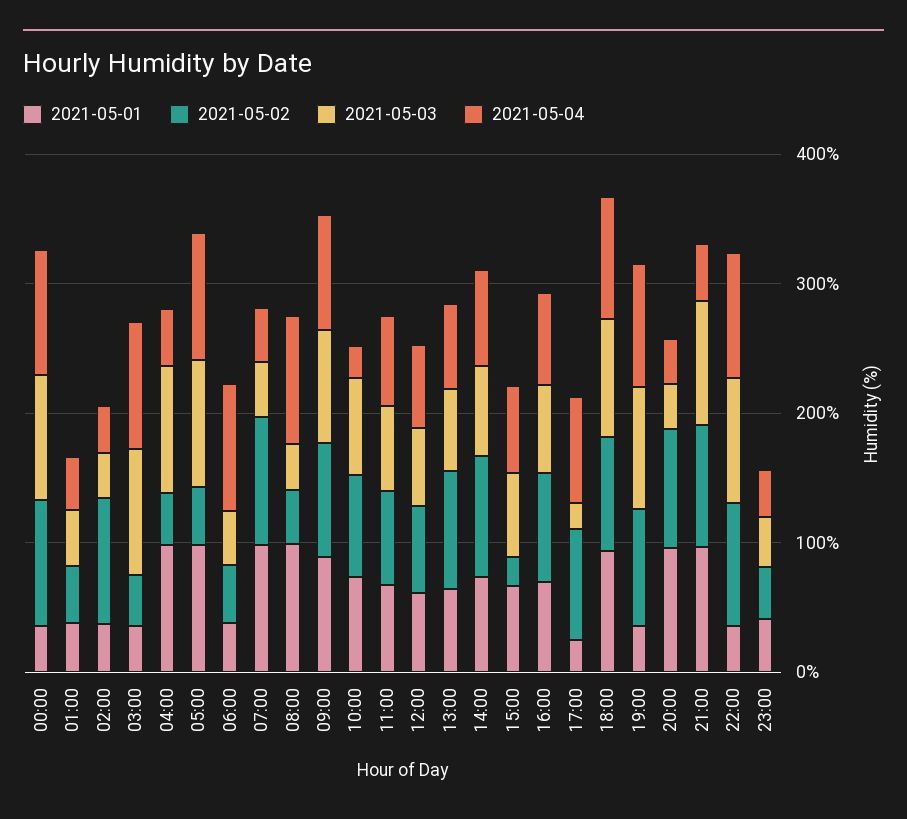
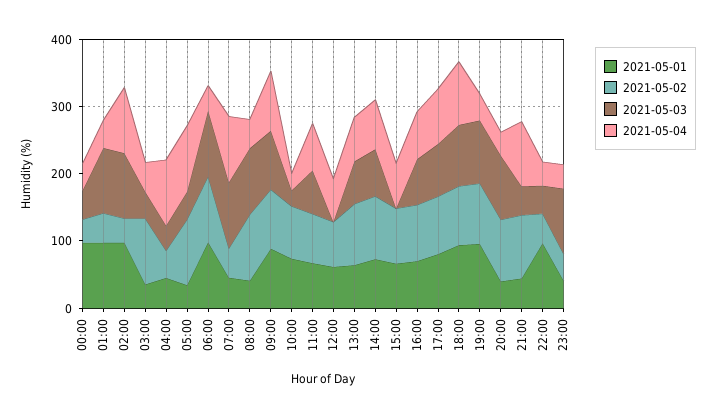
  {
    "2021-05-01": {
-     "00:00": 40,
+     "00:00": 100,
-     "01:00": 40,
+     "01:00": 100,
-     "02:00": 40,
+     "02:00": 100,
      "03:00": 40,
-     "04:00": 100,
+     "04:00": 40,
-     "05:00": 100,
+     "05:00": 40,
-     "06:00": 40,
+     "06:00": 100,
-     "07:00": 100,
+     "07:00": 40,
-     "08:00": 100,
+     "08:00": 40,
      "09:00": 80,
      "10:00": 80,
      "11:00": 60,
      "12:00": 60,
      "13:00": 60,
      "14:00": 80,
      "15:00": 60,
      "16:00": 60,
-     "17:00": 20,
+     "17:00": 80,
      "18:00": 100,
-     "19:00": 40,
+     "19:00": 100,
-     "20:00": 100,
+     "20:00": 40,
-     "21:00": 100,
+     "21:00": 40,
-     "22:00": 40,
+     "22:00": 100,
      "23:00": 40
    },
    "2021-05-02": {
-     "00:00": 100,
+     "00:00": 40,
      "01:00": 40,
-     "02:00": 100,
+     "02:00": 40,
-     "03:00": 40,
+     "03:00": 100,
      "04:00": 40,
-     "05:00": 40,
+     "05:00": 100,
-     "06:00": 40,
+     "06:00": 100,
-     "07:00": 100,
+     "07:00": 40,
-     "08:00": 40,
+     "08:00": 100,
      "09:00": 80,
      "10:00": 80,
      "11:00": 80,
      "12:00": 60,
      "13:00": 100,
      "14:00": 100,
-     "15:00": 20,
+     "15:00": 80,
      "16:00": 80,
      "17:00": 80,
      "18:00": 80,
      "19:00": 100,
      "20:00": 100,
      "21:00": 100,
-     "22:00": 100,
+     "22:00": 40,
      "23:00": 40
    },
    "2021-05-03": {
-     "00:00": 100,
+     "00:00": 40,
-     "01:00": 40,
+     "01:00": 100,
-     "02:00": 40,
+     "02:00": 100,
-     "03:00": 100,
+     "03:00": 40,
-     "04:00": 100,
+     "04:00": 40,
-     "05:00": 100,
+     "05:00": 40,
-     "06:00": 40,
+     "06:00": 100,
-     "07:00": 40,
+     "07:00": 100,
-     "08:00": 40,
+     "08:00": 100,
      "09:00": 80,
-     "10:00": 80,
+     "10:00": 20,
      "11:00": 60,
-     "12:00": 60,
+     "12:00": 0,
      "13:00": 60,
      "14:00": 80,
-     "15:00": 60,
+     "15:00": 0,
      "16:00": 60,
-     "17:00": 20,
+     "17:00": 80,
      "18:00": 100,
      "19:00": 100,
-     "20:00": 40,
+     "20:00": 100,
-     "21:00": 100,
+     "21:00": 40,
-     "22:00": 100,
+     "22:00": 40,
-     "23:00": 40
+     "23:00": 100
    },
    "2021-05-04": {
-     "00:00": 100,
+     "00:00": 40,
      "01:00": 40,
-     "02:00": 40,
+     "02:00": 100,
-     "03:00": 100,
+     "03:00": 40,
-     "04:00": 40,
+     "04:00": 100,
      "05:00": 100,
-     "06:00": 100,
+     "06:00": 40,
-     "07:00": 40,
+     "07:00": 100,
-     "08:00": 100,
+     "08:00": 40,
      "09:00": 80,
      "10:00": 20,
      "11:00": 80,
      "12:00": 60,
      "13:00": 60,
      "14:00": 80,
      "15:00": 60,
      "16:00": 80,
      "17:00": 80,
      "18:00": 100,
-     "19:00": 100,
+     "19:00": 40,
      "20:00": 40,
-     "21:00": 40,
+     "21:00": 100,
-     "22:00": 100,
+     "22:00": 40,
      "23:00": 40
    }
  }

